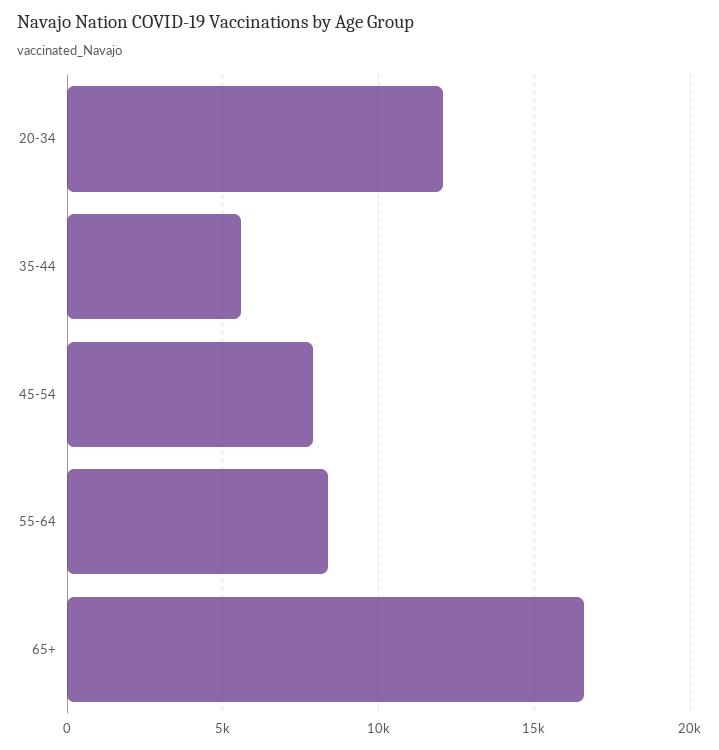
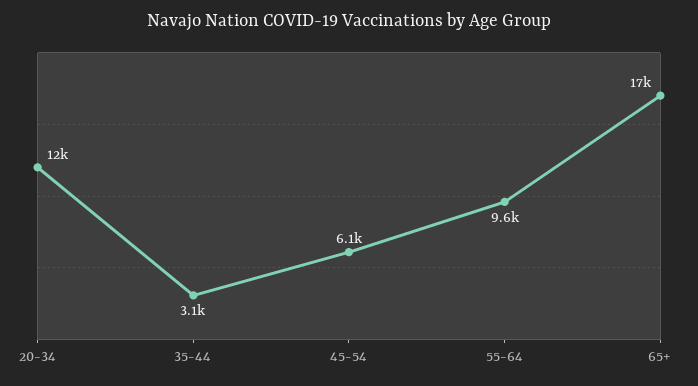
  {
    "20-34": 12000,
-   "35-44": 5500,
+   "35-44": 3100,
-   "45-54": 8000,
+   "45-54": 6100,
-   "55-64": 8500,
+   "55-64": 9600,
    "65+": 17000
  }

